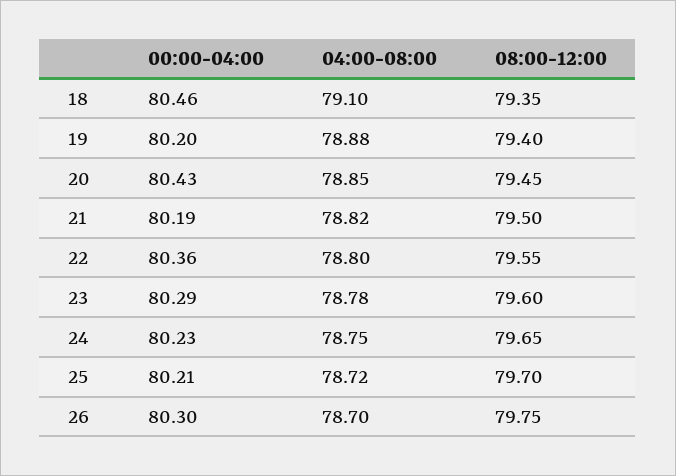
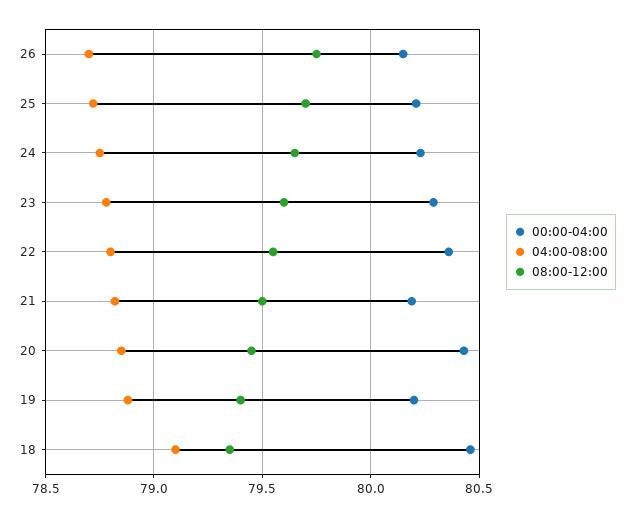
  {
    "00:00-04:00": {
      "18": 80.46,
      "19": 80.2,
      "20": 80.43,
      "21": 80.19,
      "22": 80.36,
      "23": 80.29,
      "24": 80.23,
      "25": 80.21,
-     "26": 80.3
+     "26": 80.15
    },
    "04:00-08:00": {
      "18": 79.1,
      "19": 78.88,
      "20": 78.85,
      "21": 78.82,
      "22": 78.8,
      "23": 78.78,
      "24": 78.75,
      "25": 78.72,
      "26": 78.7
    },
    "08:00-12:00": {
      "18": 79.35,
      "19": 79.4,
      "20": 79.45,
      "21": 79.5,
      "22": 79.55,
      "23": 79.6,
      "24": 79.65,
      "25": 79.7,
      "26": 79.75
    }
  }

